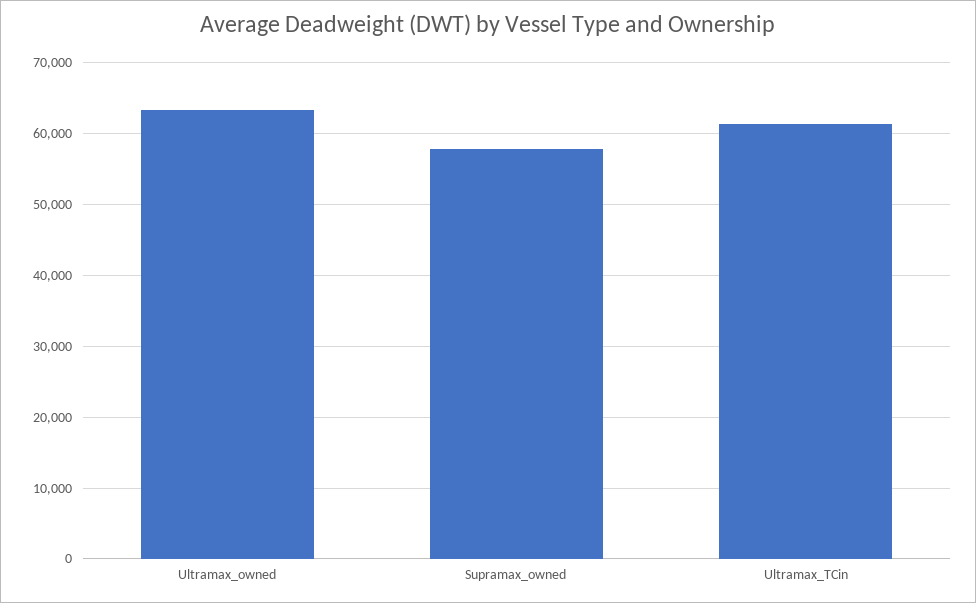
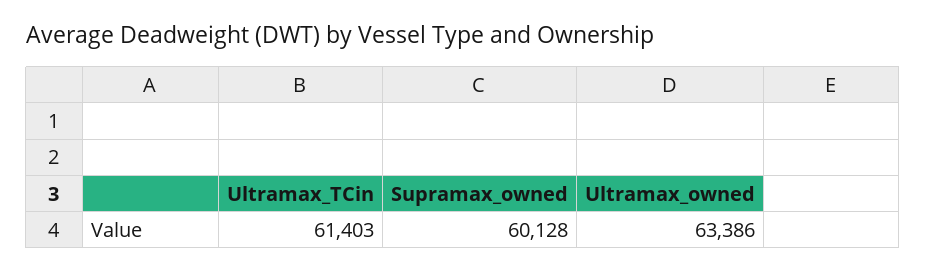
  {
    "Ultramax_owned": 63386,
-   "Supramax_owned": 58000,
+   "Supramax_owned": 60128,
    "Ultramax_TCin": 61403
  }

